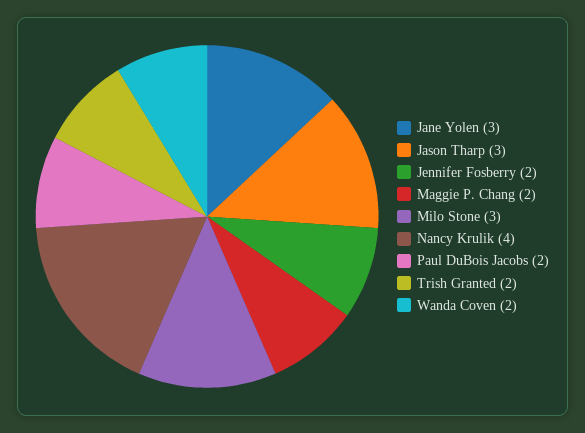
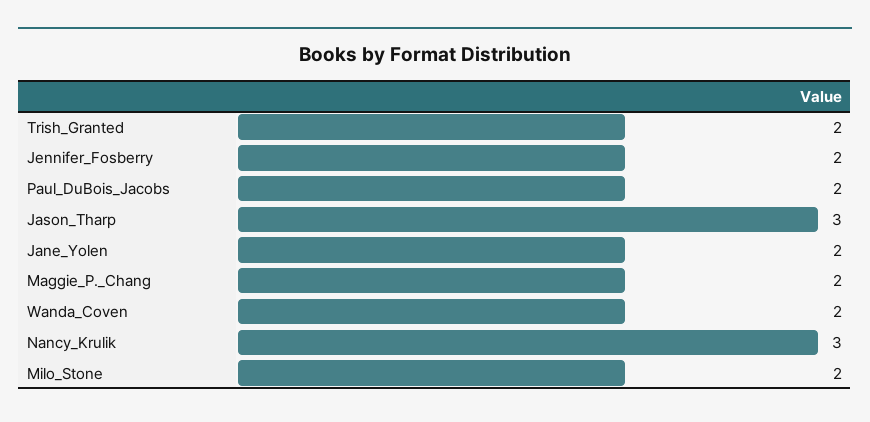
  {
-   "Jane Yolen": 3,
+   "Jane Yolen": 2,
    "Jason Tharp": 3,
    "Jennifer Fosberry": 2,
    "Maggie P. Chang": 2,
-   "Milo Stone": 3,
+   "Milo Stone": 2,
-   "Nancy Krulik": 4,
+   "Nancy Krulik": 3,
    "Paul DuBois Jacobs": 2,
    "Trish Granted": 2,
    "Wanda Coven": 2
  }

